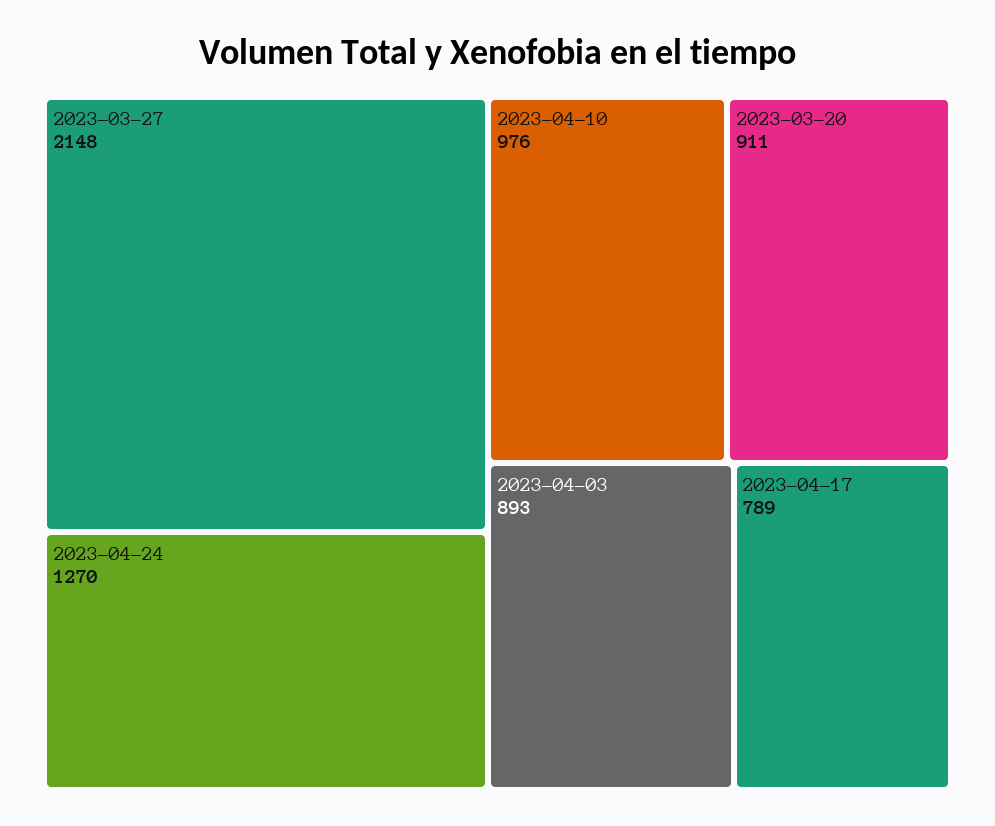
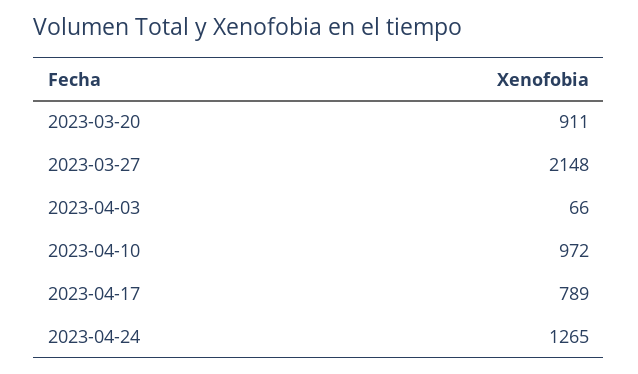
  {
    "2023-03-27": 2148,
-   "2023-04-24": 1270,
+   "2023-04-24": 1265,
-   "2023-04-10": 976,
+   "2023-04-10": 972,
    "2023-03-20": 911,
-   "2023-04-03": 893,
+   "2023-04-03": 66,
    "2023-04-17": 789
  }

